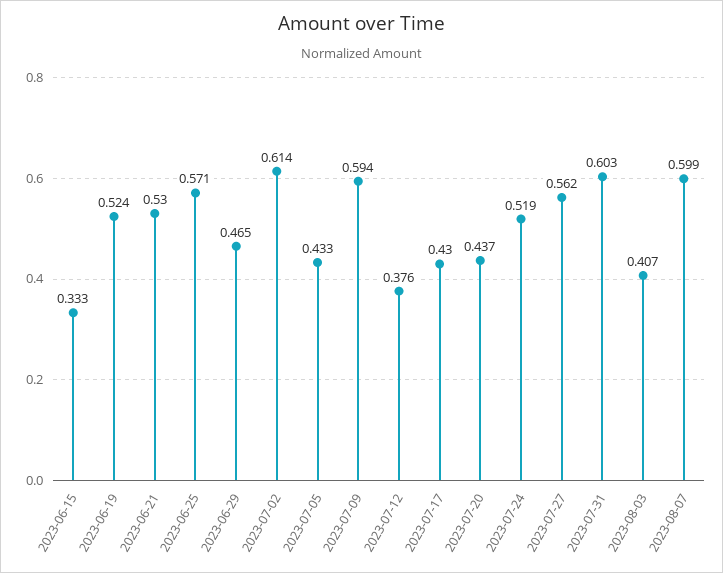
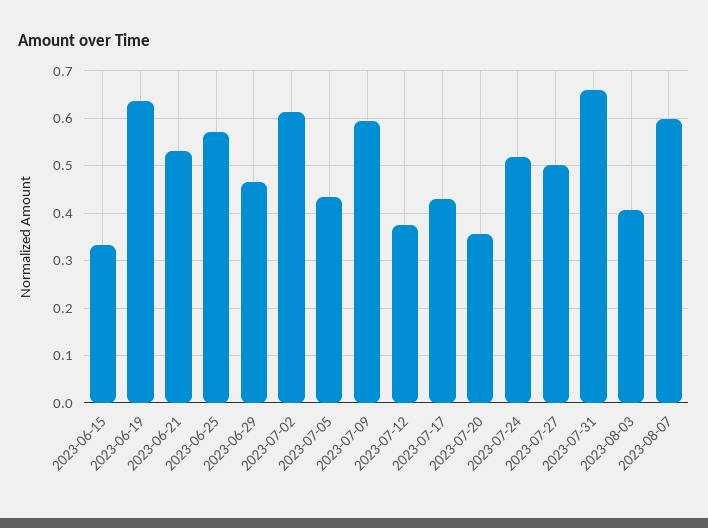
  {
    "2023-06-15": 0.333,
-   "2023-06-19": 0.524,
+   "2023-06-19": 0.64,
    "2023-06-21": 0.53,
    "2023-06-25": 0.571,
    "2023-06-29": 0.465,
    "2023-07-02": 0.614,
    "2023-07-05": 0.433,
    "2023-07-09": 0.594,
    "2023-07-12": 0.376,
    "2023-07-17": 0.43,
-   "2023-07-20": 0.437,
+   "2023-07-20": 0.36,
    "2023-07-24": 0.519,
-   "2023-07-27": 0.562,
+   "2023-07-27": 0.5,
-   "2023-07-31": 0.603,
+   "2023-07-31": 0.66,
    "2023-08-03": 0.407,
    "2023-08-07": 0.599
  }

